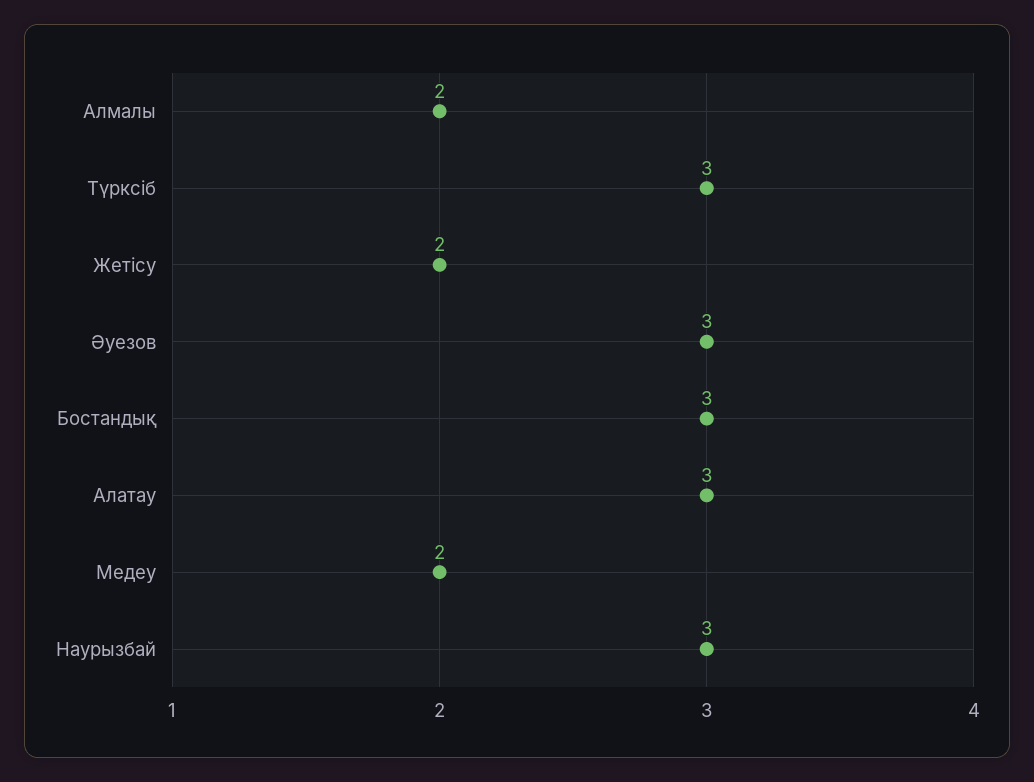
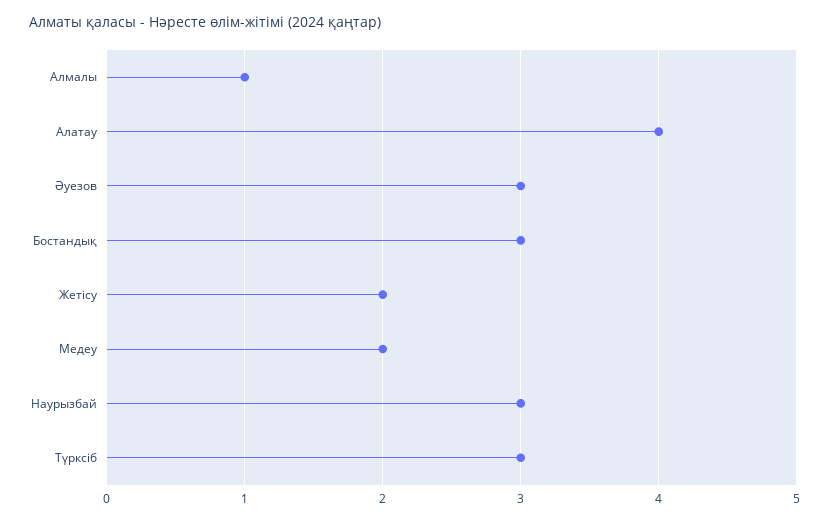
  {
-   "Алмалы": 2,
+   "Алмалы": 1,
    "Түрксіб": 3,
    "Жетісу": 2,
    "Әуезов": 3,
    "Бостандық": 3,
-   "Алатау": 3,
+   "Алатау": 4,
    "Медеу": 2,
    "Наурызбай": 3
  }

